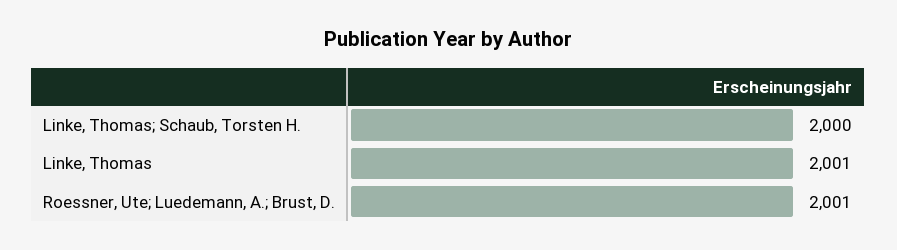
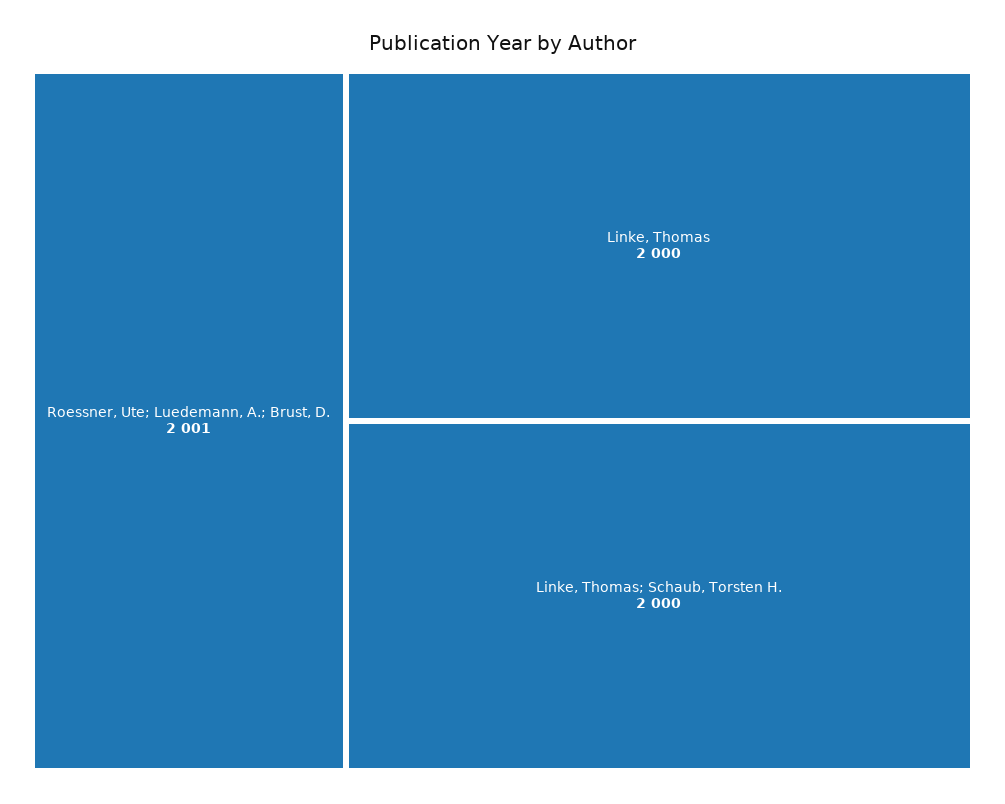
  {
    "Linke, Thomas; Schaub, Torsten H.": 2000,
-   "Linke, Thomas": 2001,
+   "Linke, Thomas": 2000,
    "Roessner, Ute; Luedemann, A.; Brust, D.": 2001
  }

